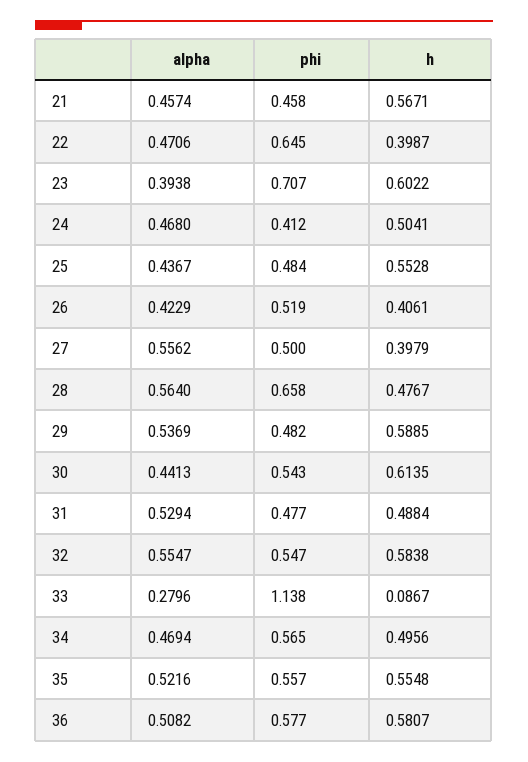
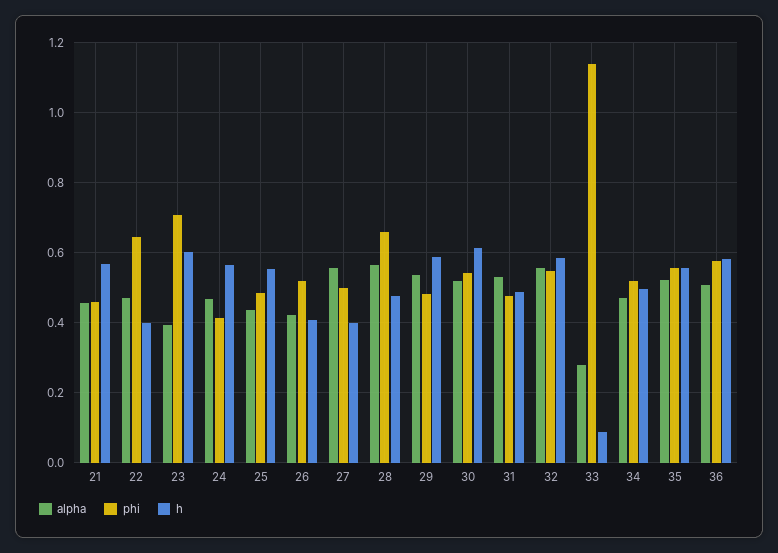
  {
    "alpha": {
      "21": 0.4574,
      "22": 0.4706,
      "23": 0.3938,
      "24": 0.468,
      "25": 0.4367,
      "26": 0.4229,
      "27": 0.5562,
      "28": 0.564,
      "29": 0.5369,
-     "30": 0.4413,
+     "30": 0.52,
      "31": 0.5294,
      "32": 0.5547,
      "33": 0.2796,
      "34": 0.4694,
      "35": 0.5216,
      "36": 0.5082
    },
    "phi": {
      "21": 0.458,
      "22": 0.645,
      "23": 0.707,
      "24": 0.412,
      "25": 0.484,
      "26": 0.519,
      "27": 0.5,
      "28": 0.658,
      "29": 0.482,
      "30": 0.543,
      "31": 0.477,
      "32": 0.547,
      "33": 1.138,
-     "34": 0.565,
+     "34": 0.52,
      "35": 0.557,
      "36": 0.577
    },
    "h": {
      "21": 0.5671,
      "22": 0.3987,
      "23": 0.6022,
-     "24": 0.5041,
+     "24": 0.56,
      "25": 0.5528,
      "26": 0.4061,
      "27": 0.3979,
      "28": 0.4767,
      "29": 0.5885,
      "30": 0.6135,
      "31": 0.4884,
      "32": 0.5838,
      "33": 0.0867,
      "34": 0.4956,
      "35": 0.5548,
      "36": 0.5807
    }
  }

